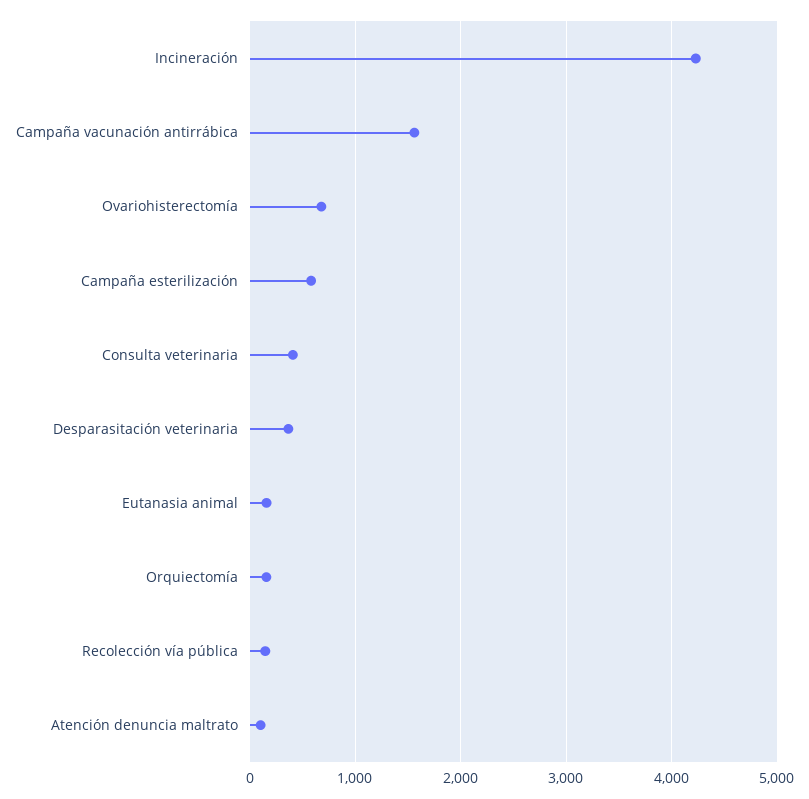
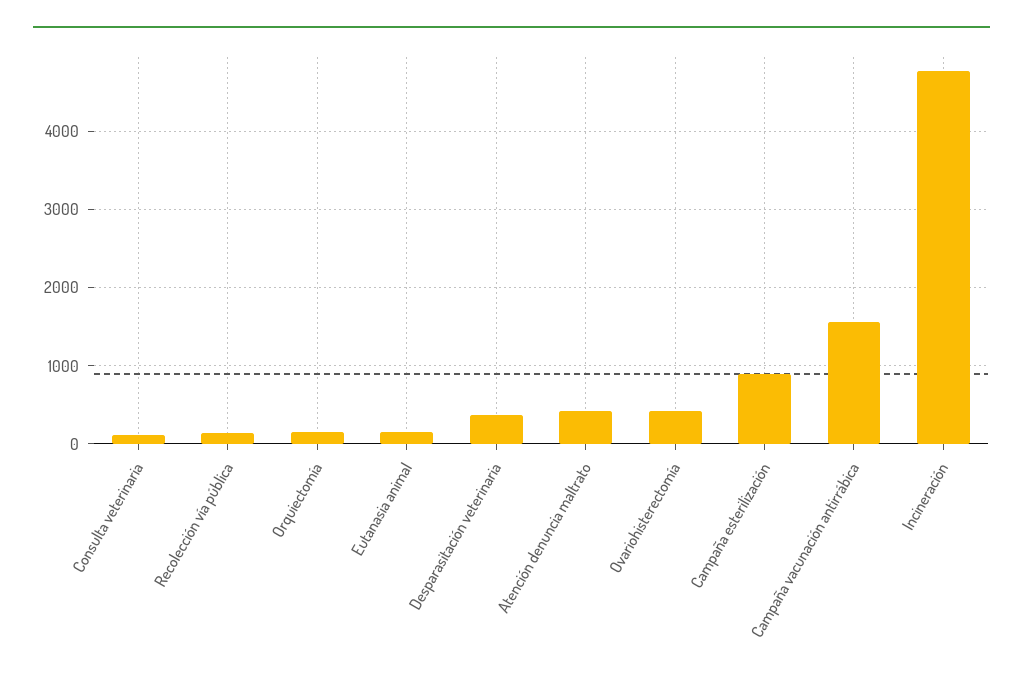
  {
-   "Incineración": 4200,
+   "Incineración": 4800,
    "Campaña vacunación antirrábica": 1600,
-   "Ovariohisterectomía": 700,
+   "Ovariohisterectomía": 400,
-   "Campaña esterilización": 600,
+   "Campaña esterilización": 900,
-   "Consulta veterinaria": 400,
+   "Consulta veterinaria": 100,
    "Desparasitación veterinaria": 400,
    "Eutanasia animal": 200,
    "Orquiectomía": 200,
    "Recolección vía pública": 100,
-   "Atención denuncia maltrato": 100
+   "Atención denuncia maltrato": 400
  }

